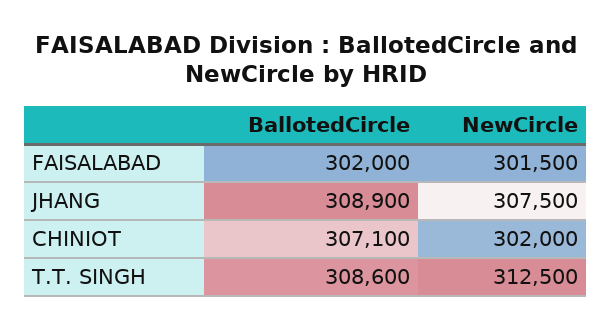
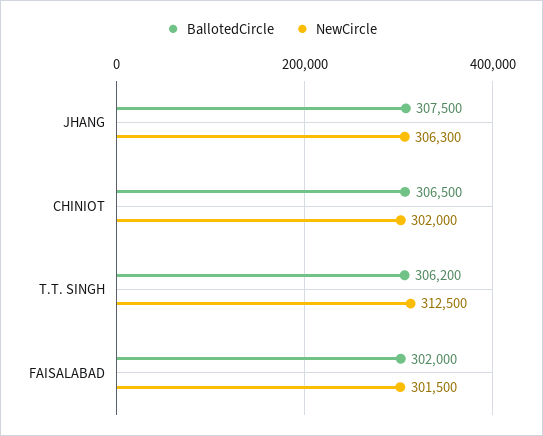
  {
    "BallotedCircle": {
      "FAISALABAD": 302000,
-     "JHANG": 308900,
+     "JHANG": 307500,
-     "CHINIOT": 307100,
+     "CHINIOT": 306500,
-     "T.T. SINGH": 308600
+     "T.T. SINGH": 306200
    },
    "NewCircle": {
      "FAISALABAD": 301500,
-     "JHANG": 307500,
+     "JHANG": 306300,
      "CHINIOT": 302000,
      "T.T. SINGH": 312500
    }
  }

